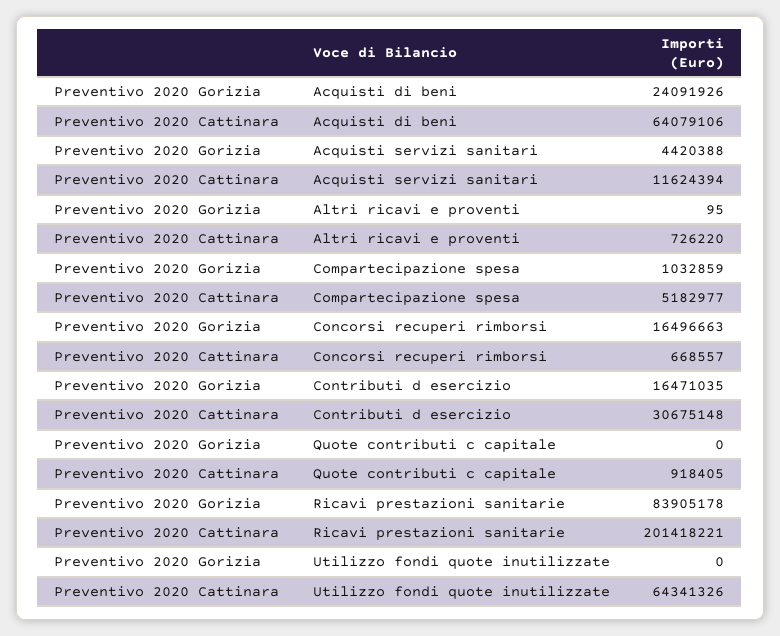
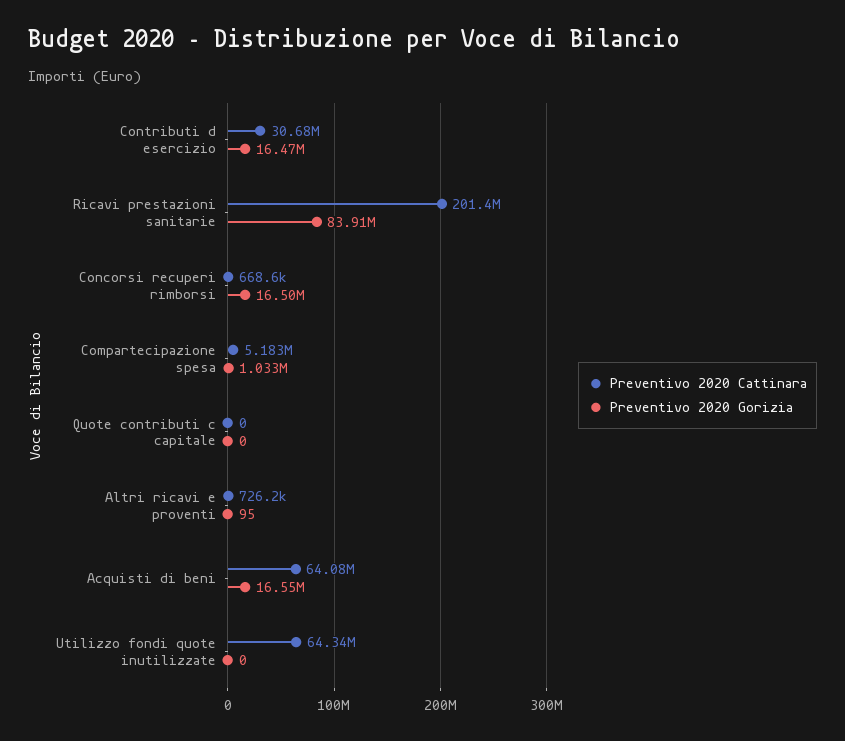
  {
    "Preventivo 2020 Gorizia": {
-     "Acquisti di beni": 24091926,
+     "Acquisti di beni": 16550000,
-     "Acquisti servizi sanitari": 4420388,
      "Altri ricavi e proventi": 95,
      "Compartecipazione spesa": 1032859,
      "Concorsi recuperi rimborsi": 16496663,
      "Contributi d esercizio": 16471035,
      "Quote contributi c capitale": 0,
      "Ricavi prestazioni sanitarie": 83905178,
      "Utilizzo fondi quote inutilizzate": 0
    },
    "Preventivo 2020 Cattinara": {
      "Acquisti di beni": 64079106,
-     "Acquisti servizi sanitari": 11624394,
      "Altri ricavi e proventi": 726220,
      "Compartecipazione spesa": 5182977,
      "Concorsi recuperi rimborsi": 668557,
      "Contributi d esercizio": 30675148,
-     "Quote contributi c capitale": 918405,
+     "Quote contributi c capitale": 0,
      "Ricavi prestazioni sanitarie": 201418221,
      "Utilizzo fondi quote inutilizzate": 64341326
    }
  }

